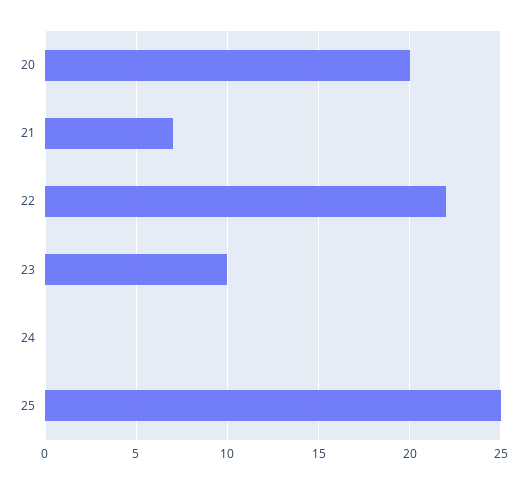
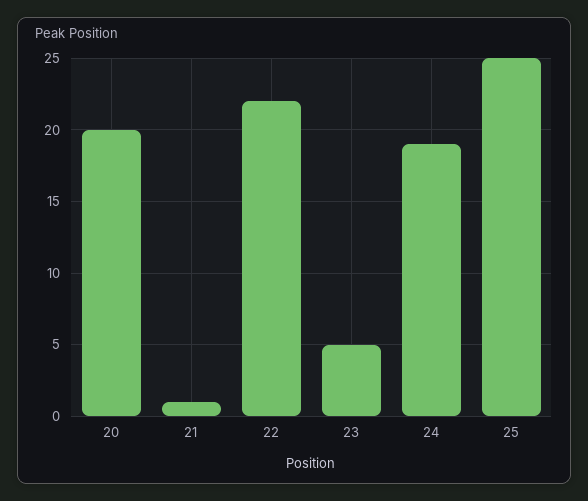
  {
    "20": 20,
-   "21": 7,
+   "21": 1,
    "22": 22,
-   "23": 10,
+   "23": 5,
-   "24": 0,
+   "24": 19,
    "25": 25
  }

